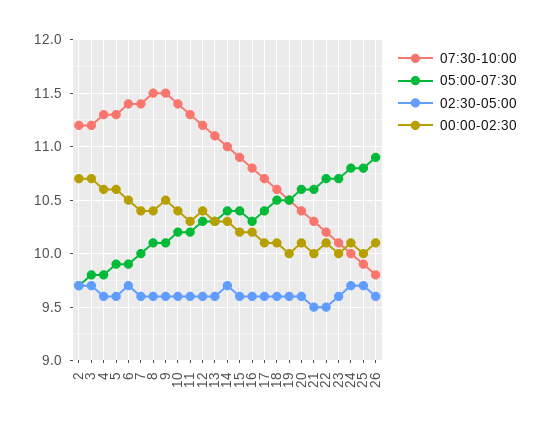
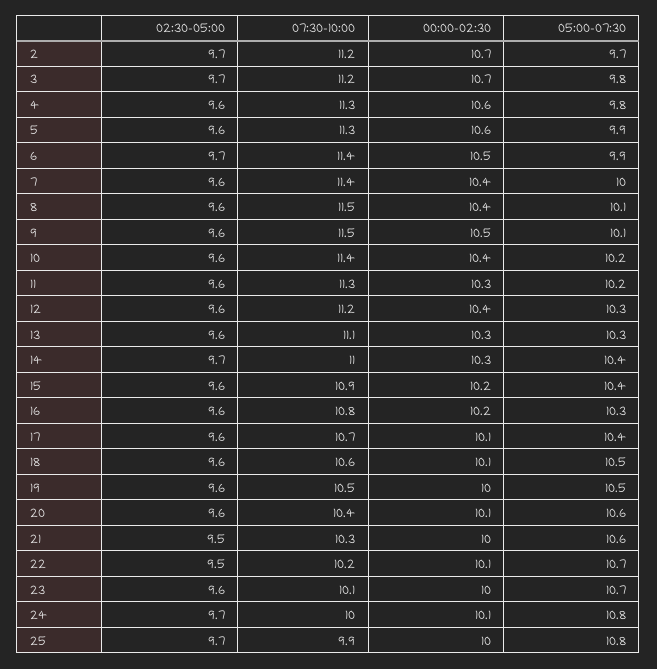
  {
    "07:30-10:00": {
      "2": 11.2,
      "3": 11.2,
      "4": 11.3,
      "5": 11.3,
      "6": 11.4,
      "7": 11.4,
      "8": 11.5,
      "9": 11.5,
      "10": 11.4,
      "11": 11.3,
      "12": 11.2,
      "13": 11.1,
      "14": 11,
      "15": 10.9,
      "16": 10.8,
      "17": 10.7,
      "18": 10.6,
      "19": 10.5,
      "20": 10.4,
      "21": 10.3,
      "22": 10.2,
      "23": 10.1,
      "24": 10,
-     "25": 9.9,
+     "25": 9.9
-     "26": 9.8
    },
    "05:00-07:30": {
      "2": 9.7,
      "3": 9.8,
      "4": 9.8,
      "5": 9.9,
      "6": 9.9,
      "7": 10,
      "8": 10.1,
      "9": 10.1,
      "10": 10.2,
      "11": 10.2,
      "12": 10.3,
      "13": 10.3,
      "14": 10.4,
      "15": 10.4,
      "16": 10.3,
      "17": 10.4,
      "18": 10.5,
      "19": 10.5,
      "20": 10.6,
      "21": 10.6,
      "22": 10.7,
      "23": 10.7,
      "24": 10.8,
-     "25": 10.8,
+     "25": 10.8
-     "26": 10.9
    },
    "02:30-05:00": {
      "2": 9.7,
      "3": 9.7,
      "4": 9.6,
      "5": 9.6,
      "6": 9.7,
      "7": 9.6,
      "8": 9.6,
      "9": 9.6,
      "10": 9.6,
      "11": 9.6,
      "12": 9.6,
      "13": 9.6,
      "14": 9.7,
      "15": 9.6,
      "16": 9.6,
      "17": 9.6,
      "18": 9.6,
      "19": 9.6,
      "20": 9.6,
      "21": 9.5,
      "22": 9.5,
      "23": 9.6,
      "24": 9.7,
-     "25": 9.7,
+     "25": 9.7
-     "26": 9.6
    },
    "00:00-02:30": {
      "2": 10.7,
      "3": 10.7,
      "4": 10.6,
      "5": 10.6,
      "6": 10.5,
      "7": 10.4,
      "8": 10.4,
      "9": 10.5,
      "10": 10.4,
      "11": 10.3,
      "12": 10.4,
      "13": 10.3,
      "14": 10.3,
      "15": 10.2,
      "16": 10.2,
      "17": 10.1,
      "18": 10.1,
      "19": 10,
      "20": 10.1,
      "21": 10,
      "22": 10.1,
      "23": 10,
      "24": 10.1,
-     "25": 10,
+     "25": 10
-     "26": 10.1
    }
  }

